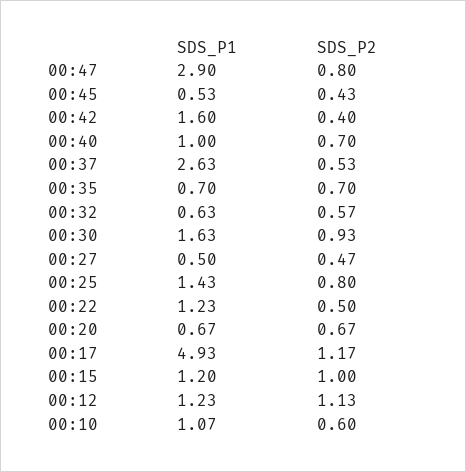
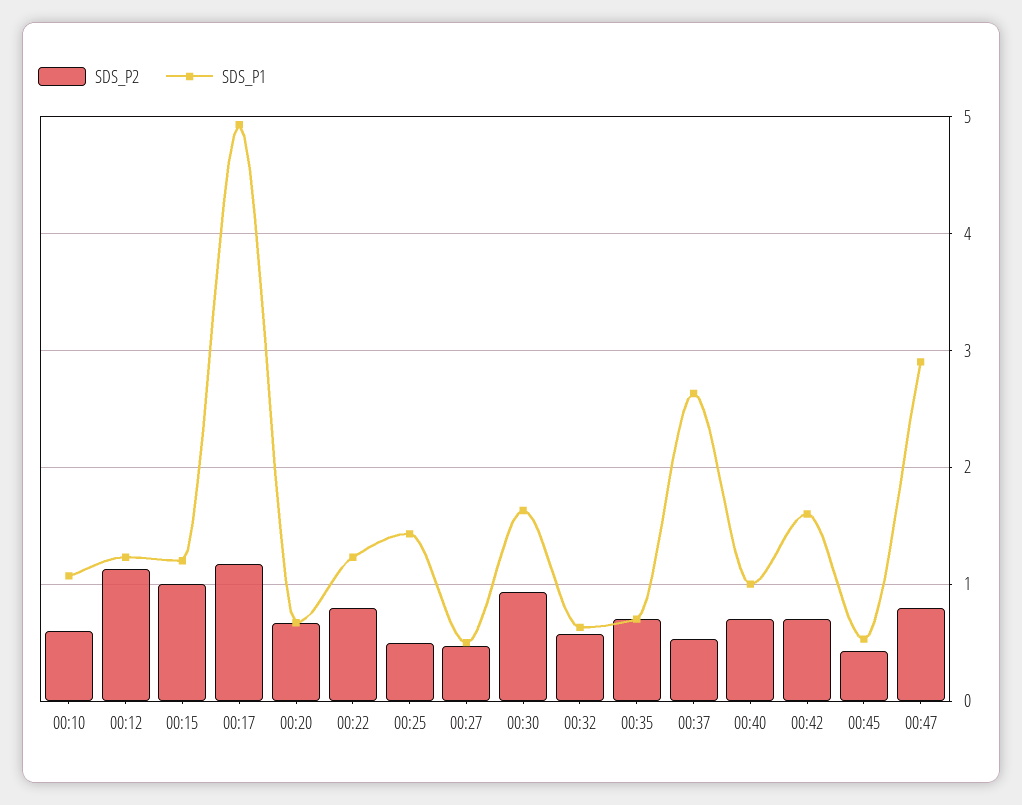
  {
    "SDS_P1": {
      "00:47": 2.9,
      "00:45": 0.53,
      "00:42": 1.6,
      "00:40": 1,
      "00:37": 2.63,
      "00:35": 0.7,
      "00:32": 0.63,
      "00:30": 1.63,
      "00:27": 0.5,
      "00:25": 1.43,
      "00:22": 1.23,
      "00:20": 0.67,
      "00:17": 4.93,
      "00:15": 1.2,
      "00:12": 1.23,
      "00:10": 1.07
    },
    "SDS_P2": {
      "00:47": 0.8,
      "00:45": 0.43,
-     "00:42": 0.4,
+     "00:42": 0.7,
      "00:40": 0.7,
      "00:37": 0.53,
      "00:35": 0.7,
      "00:32": 0.57,
      "00:30": 0.93,
      "00:27": 0.47,
-     "00:25": 0.8,
+     "00:25": 0.5,
-     "00:22": 0.5,
+     "00:22": 0.8,
      "00:20": 0.67,
      "00:17": 1.17,
      "00:15": 1,
      "00:12": 1.13,
      "00:10": 0.6
    }
  }

